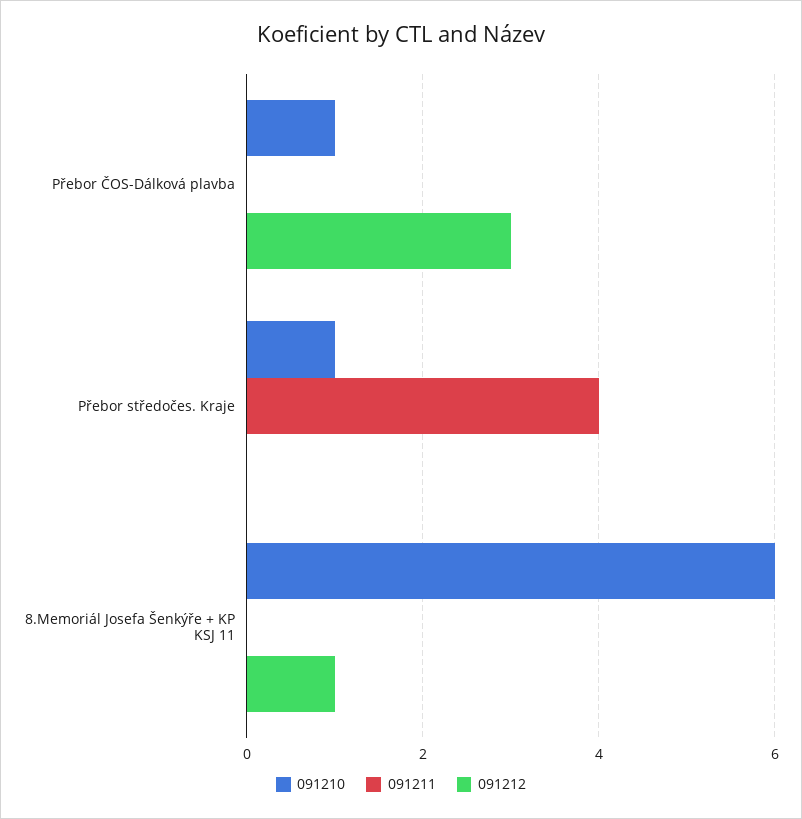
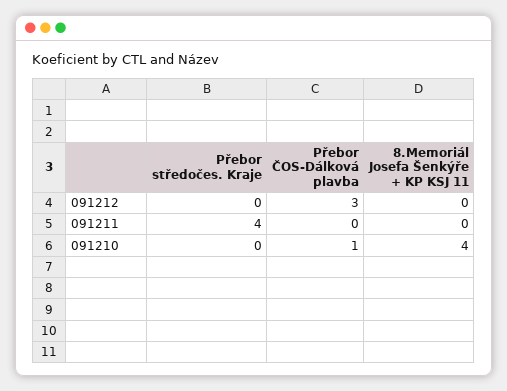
  {
    "091210": {
      "Přebor ČOS-Dálková plavba": 1,
-     "Přebor středočes. Kraje": 1,
+     "Přebor středočes. Kraje": 0,
-     "8.Memoriál Josefa Šenkýře + KP KSJ 11": 6
+     "8.Memoriál Josefa Šenkýře + KP KSJ 11": 4
    },
    "091211": {
      "Přebor ČOS-Dálková plavba": 0,
      "Přebor středočes. Kraje": 4,
      "8.Memoriál Josefa Šenkýře + KP KSJ 11": 0
    },
    "091212": {
      "Přebor ČOS-Dálková plavba": 3,
      "Přebor středočes. Kraje": 0,
-     "8.Memoriál Josefa Šenkýře + KP KSJ 11": 1
+     "8.Memoriál Josefa Šenkýře + KP KSJ 11": 0
    }
  }

